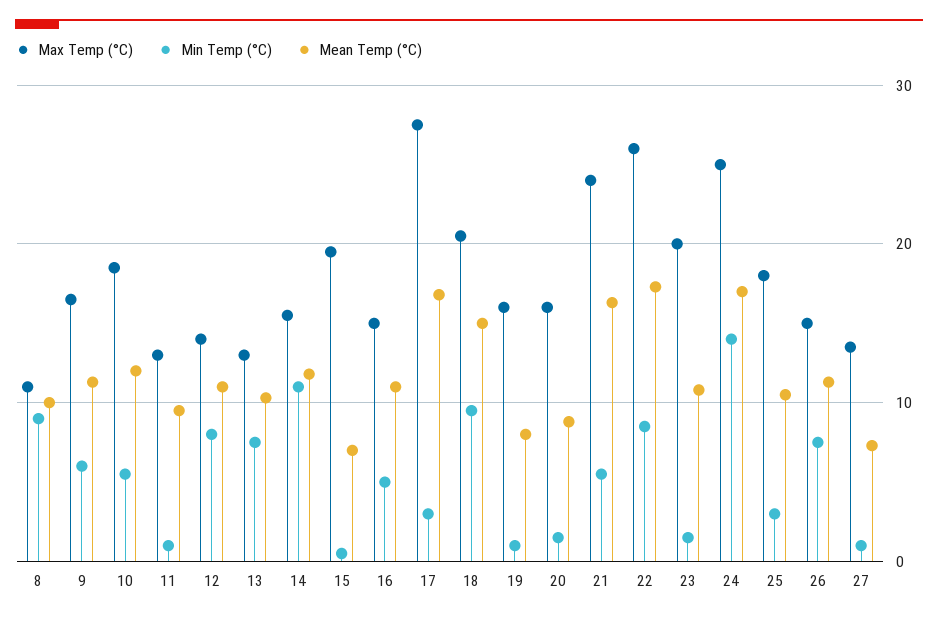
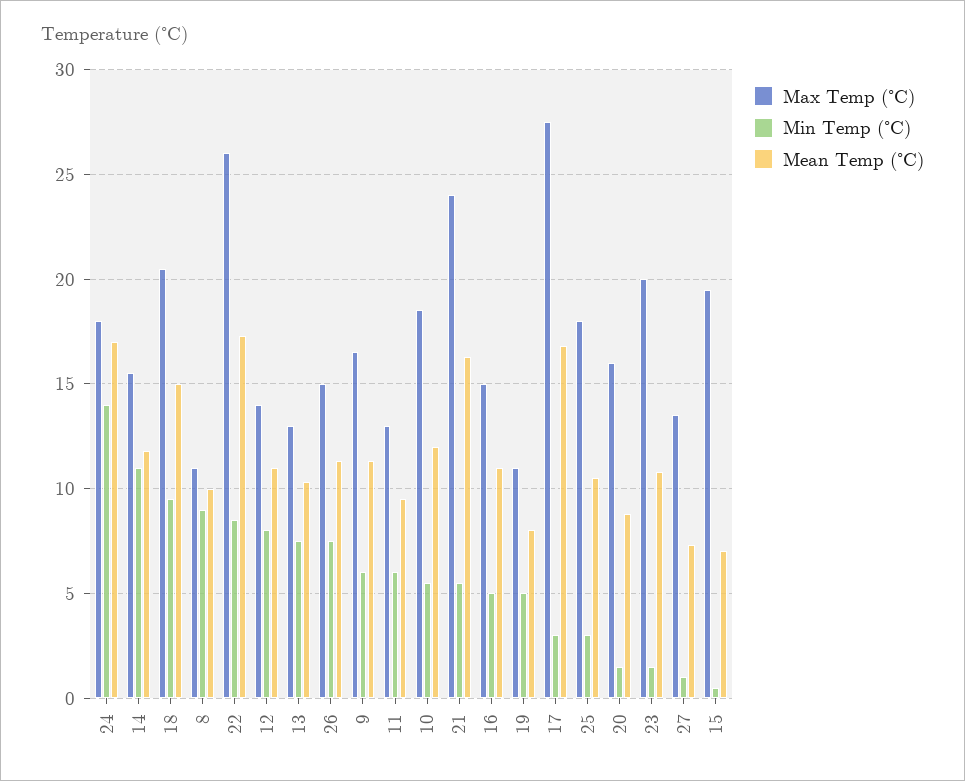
  {
    "Max Temp (°C)": {
      "8": 11,
      "9": 16.5,
      "10": 18.5,
      "11": 13,
      "12": 14,
      "13": 13,
      "14": 15.5,
      "15": 19.5,
      "16": 15,
      "17": 27.5,
      "18": 20.5,
-     "19": 16,
+     "19": 11,
      "20": 16,
      "21": 24,
      "22": 26,
      "23": 20,
-     "24": 25,
+     "24": 18,
      "25": 18,
      "26": 15,
      "27": 13.5
    },
    "Min Temp (°C)": {
      "8": 9,
      "9": 6,
      "10": 5.5,
-     "11": 1,
+     "11": 6,
      "12": 8,
      "13": 7.5,
      "14": 11,
      "15": 0.5,
      "16": 5,
      "17": 3,
      "18": 9.5,
-     "19": 1,
+     "19": 5,
      "20": 1.5,
      "21": 5.5,
      "22": 8.5,
      "23": 1.5,
      "24": 14,
      "25": 3,
      "26": 7.5,
      "27": 1
    },
    "Mean Temp (°C)": {
      "8": 10,
      "9": 11.5,
      "10": 12,
      "11": 9.5,
      "12": 11,
      "13": 10.5,
      "14": 12,
      "15": 7,
      "16": 11,
      "17": 17,
      "18": 15,
      "19": 8,
      "20": 9,
      "21": 16.5,
      "22": 17.5,
      "23": 11,
      "24": 17,
      "25": 10.5,
      "26": 11.5,
      "27": 7.5
    }
  }

